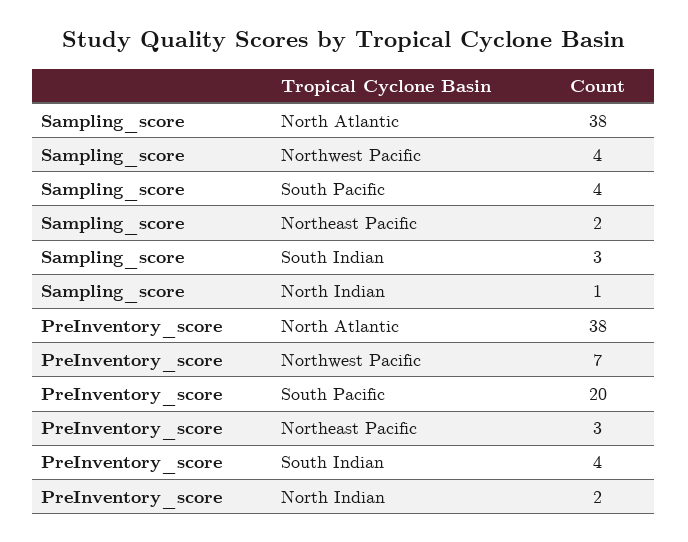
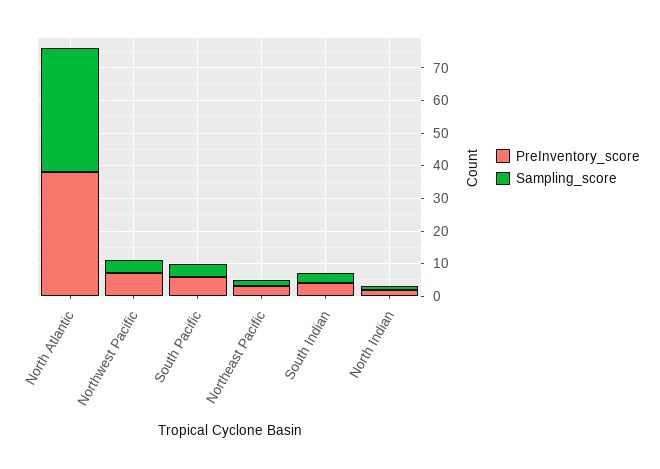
  {
    "Sampling_score": {
      "North Atlantic": 38,
      "Northwest Pacific": 4,
      "South Pacific": 4,
      "Northeast Pacific": 2,
      "South Indian": 3,
      "North Indian": 1
    },
    "PreInventory_score": {
      "North Atlantic": 38,
      "Northwest Pacific": 7,
-     "South Pacific": 20,
+     "South Pacific": 5,
      "Northeast Pacific": 3,
      "South Indian": 4,
      "North Indian": 2
    }
  }

